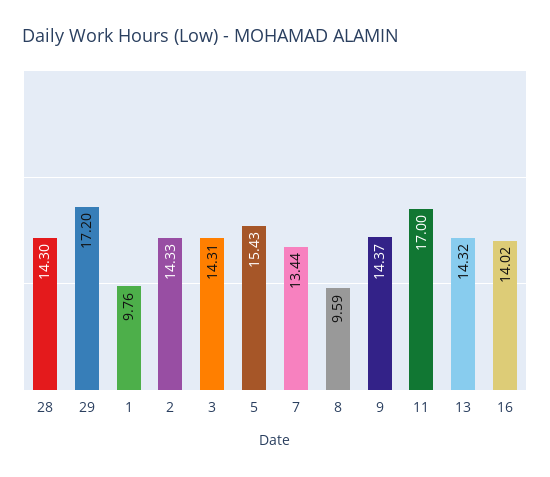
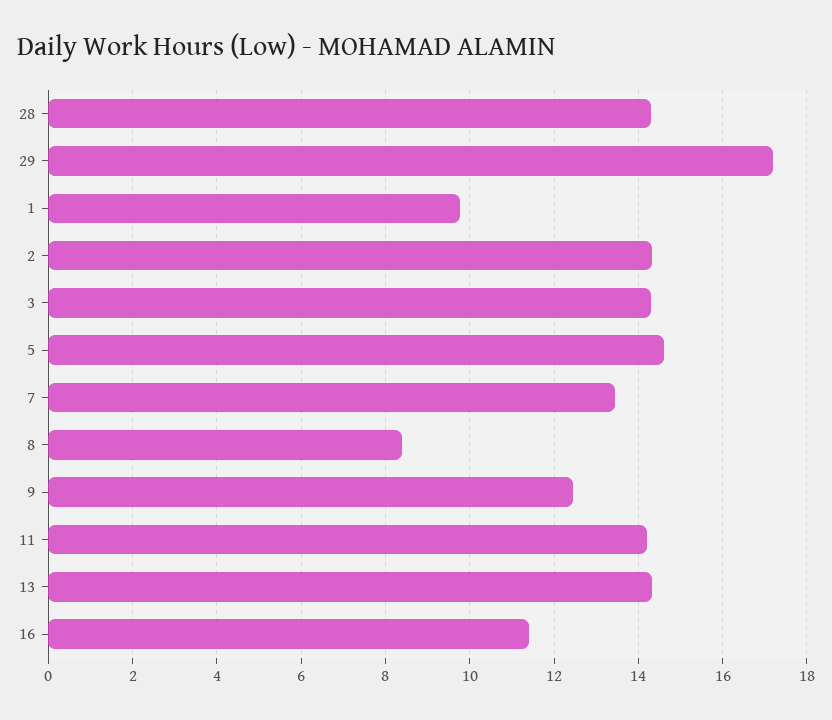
  {
    "28": 14.3,
    "29": 17.2,
    "1": 9.76,
    "2": 14.33,
    "3": 14.31,
-   "5": 15.43,
+   "5": 14.6,
    "7": 13.44,
-   "8": 9.59,
+   "8": 8.4,
-   "9": 14.37,
+   "9": 12.4,
-   "11": 17,
+   "11": 14.2,
    "13": 14.32,
-   "16": 14.02
+   "16": 11.4
  }

